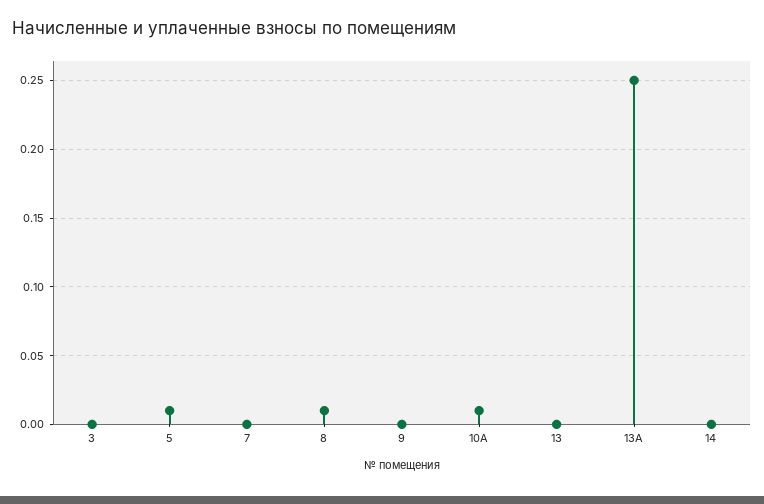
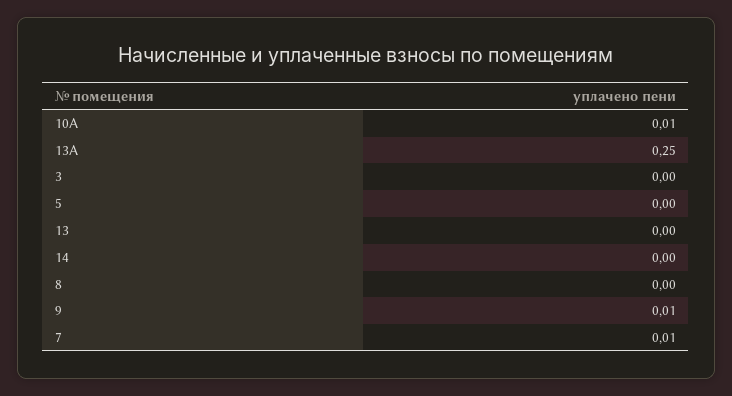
  {
    "3": 0,
-   "5": 0.01,
+   "5": 0,
-   "7": 0,
+   "7": 0.01,
-   "8": 0.01,
+   "8": 0,
-   "9": 0,
+   "9": 0.01,
    "10А": 0.01,
    "13": 0,
    "13А": 0.25,
    "14": 0
  }

